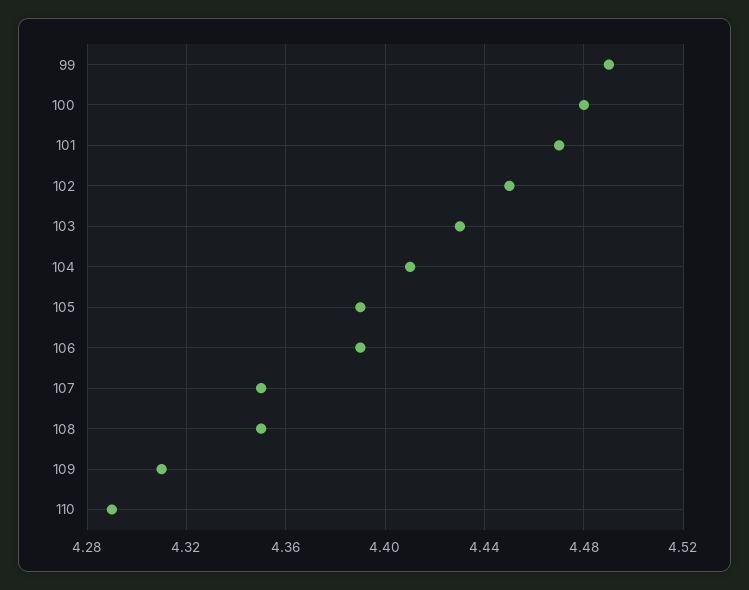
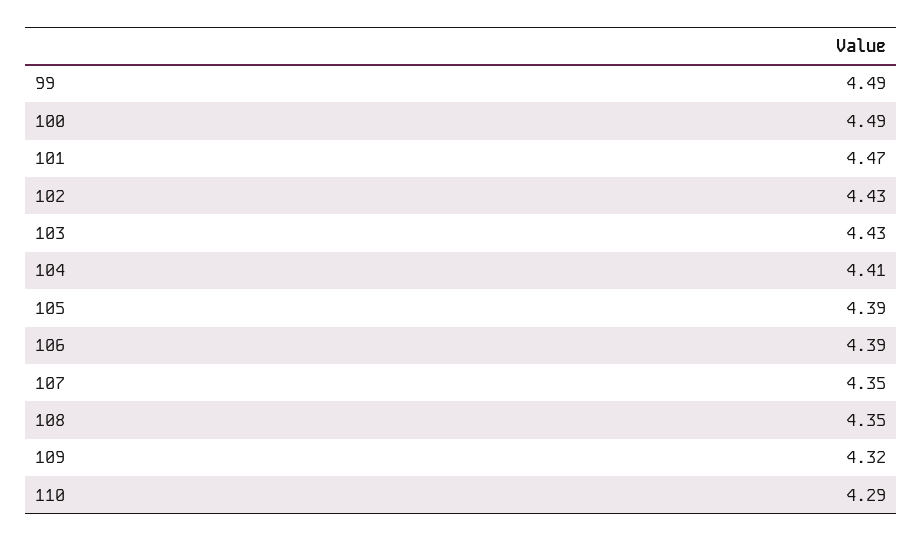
  {
    "99": 4.49,
-   "100": 4.48,
+   "100": 4.49,
    "101": 4.47,
-   "102": 4.45,
+   "102": 4.43,
    "103": 4.43,
    "104": 4.41,
    "105": 4.39,
    "106": 4.39,
    "107": 4.35,
    "108": 4.35,
-   "109": 4.31,
+   "109": 4.32,
    "110": 4.29
  }

